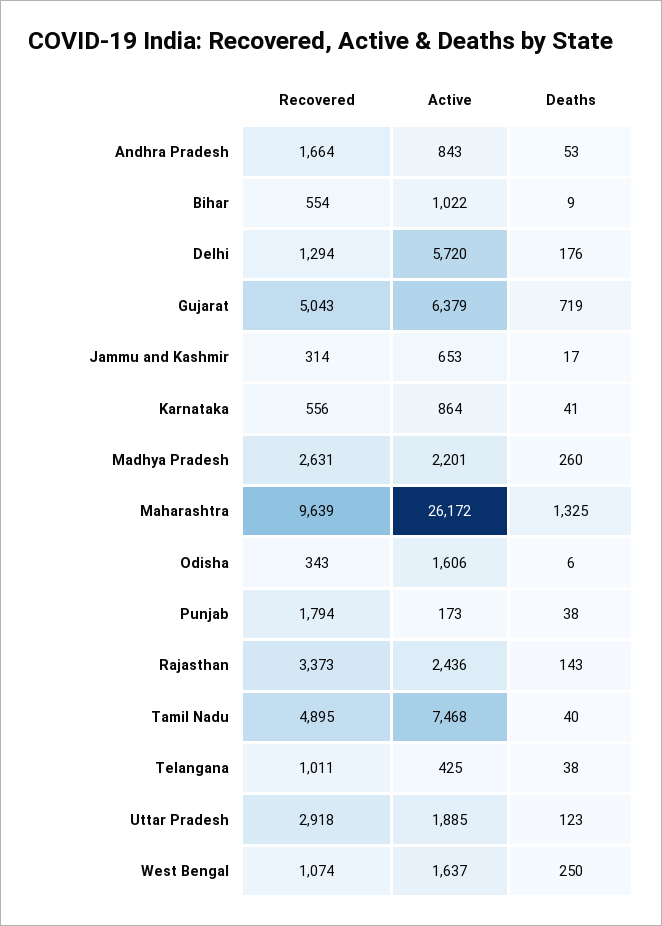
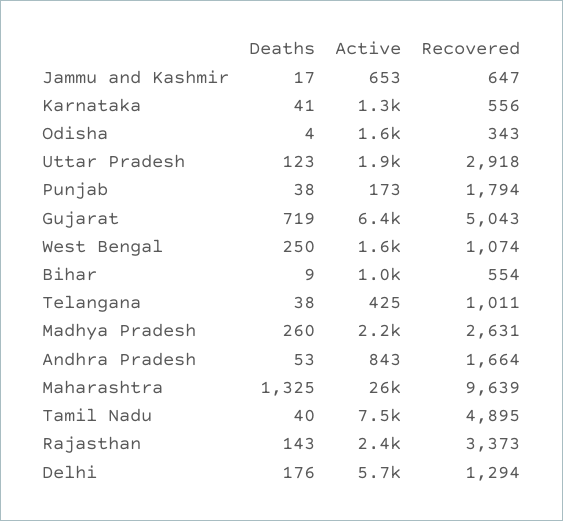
  {
    "Recovered": {
      "Andhra Pradesh": 1664,
      "Bihar": 554,
      "Delhi": 1294,
      "Gujarat": 5043,
-     "Jammu and Kashmir": 314,
+     "Jammu and Kashmir": 647,
      "Karnataka": 556,
      "Madhya Pradesh": 2631,
      "Maharashtra": 9639,
      "Odisha": 343,
      "Punjab": 1794,
      "Rajasthan": 3373,
      "Tamil Nadu": 4895,
      "Telangana": 1011,
      "Uttar Pradesh": 2918,
      "West Bengal": 1074
    },
    "Active": {
      "Andhra Pradesh": 843,
      "Bihar": 1022,
      "Delhi": 5720,
      "Gujarat": 6379,
      "Jammu and Kashmir": 653,
-     "Karnataka": 864,
+     "Karnataka": 1300,
      "Madhya Pradesh": 2201,
      "Maharashtra": 26172,
      "Odisha": 1606,
      "Punjab": 173,
      "Rajasthan": 2436,
      "Tamil Nadu": 7468,
      "Telangana": 425,
      "Uttar Pradesh": 1885,
      "West Bengal": 1637
    },
    "Deaths": {
      "Andhra Pradesh": 53,
      "Bihar": 9,
      "Delhi": 176,
      "Gujarat": 719,
      "Jammu and Kashmir": 17,
      "Karnataka": 41,
      "Madhya Pradesh": 260,
      "Maharashtra": 1325,
-     "Odisha": 6,
+     "Odisha": 4,
      "Punjab": 38,
      "Rajasthan": 143,
      "Tamil Nadu": 40,
      "Telangana": 38,
      "Uttar Pradesh": 123,
      "West Bengal": 250
    }
  }

